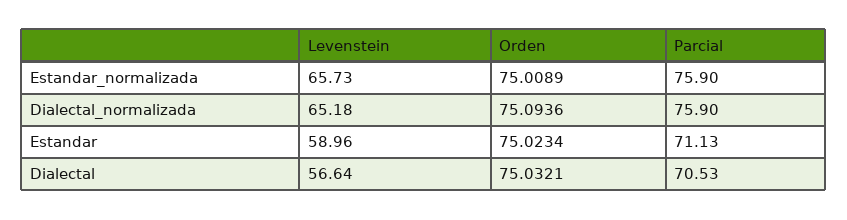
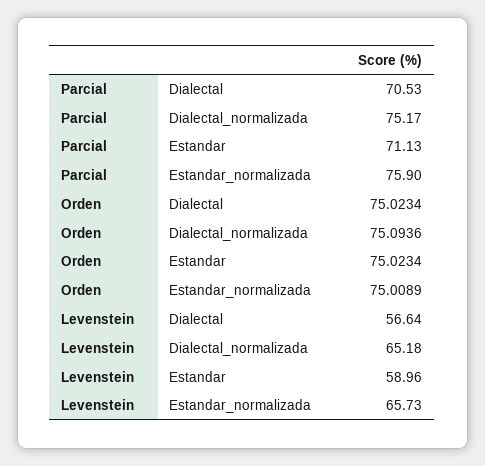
  {
    "Levenstein": {
      "Estandar_normalizada": 65.73,
      "Dialectal_normalizada": 65.18,
      "Estandar": 58.96,
      "Dialectal": 56.64
    },
    "Orden": {
      "Estandar_normalizada": 75.0089,
      "Dialectal_normalizada": 75.0936,
      "Estandar": 75.0234,
-     "Dialectal": 75.0321
+     "Dialectal": 75.0234
    },
    "Parcial": {
      "Estandar_normalizada": 75.9,
-     "Dialectal_normalizada": 75.9,
+     "Dialectal_normalizada": 75.17,
      "Estandar": 71.13,
      "Dialectal": 70.53
    }
  }

